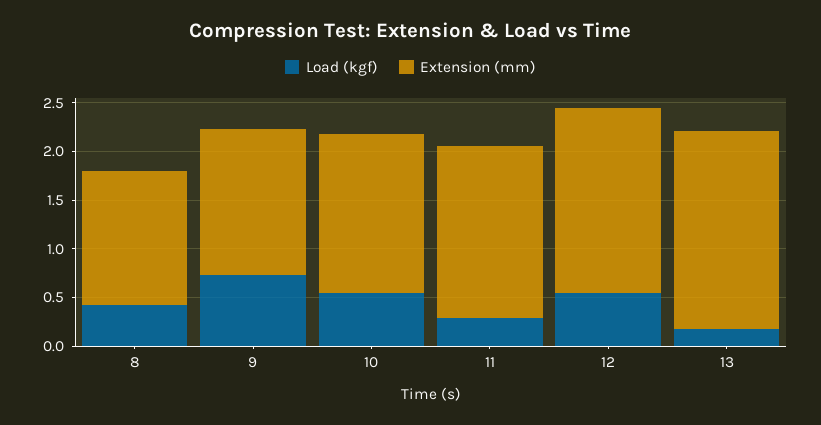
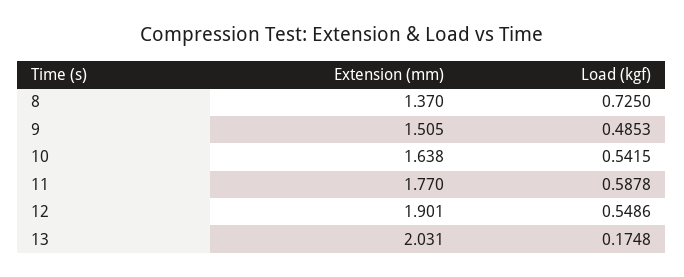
  {
    "Load (kgf)": {
-     "8": 0.4,
+     "8": 0.725,
-     "9": 0.7,
+     "9": 0.4853,
      "10": 0.5415,
-     "11": 0.3,
+     "11": 0.5878,
      "12": 0.5486,
      "13": 0.1748
    },
    "Extension (mm)": {
      "8": 1.37,
      "9": 1.505,
      "10": 1.638,
      "11": 1.77,
      "12": 1.901,
      "13": 2.031
    }
  }

